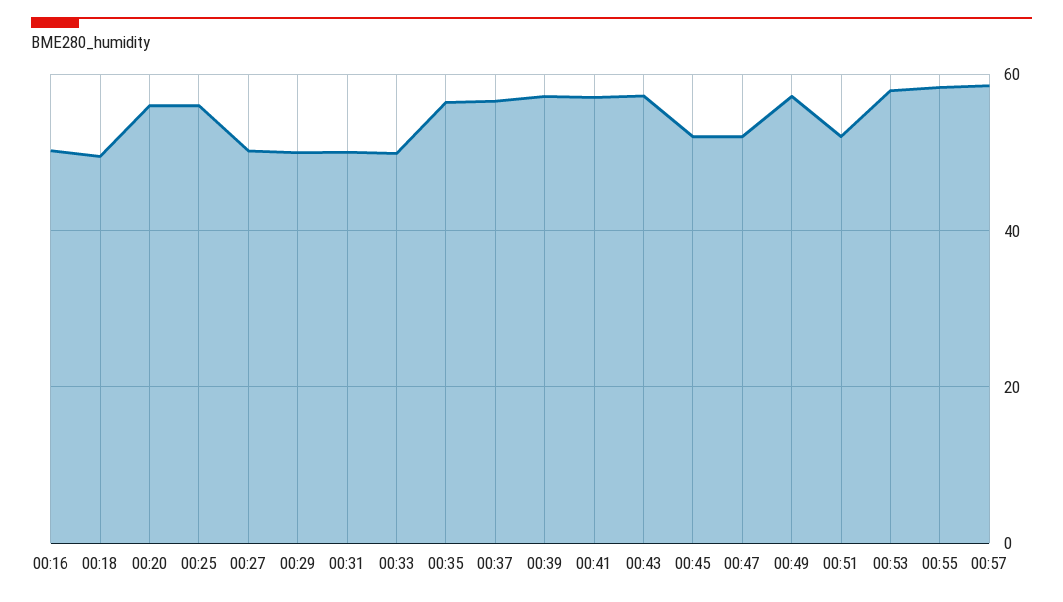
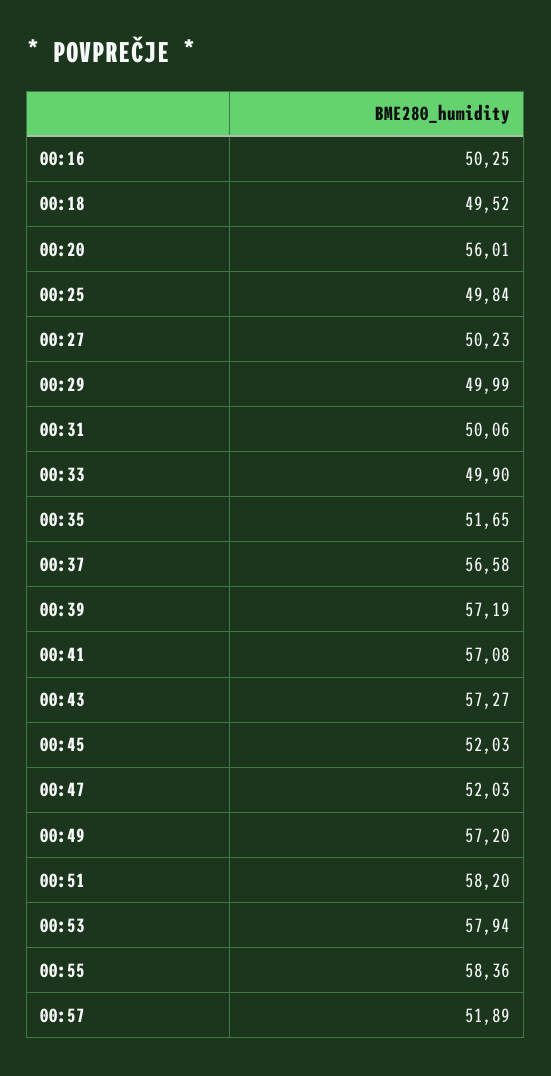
  {
    "00:16": 50.25,
    "00:18": 49.52,
    "00:20": 56.01,
-   "00:25": 56,
+   "00:25": 49.84,
    "00:27": 50.23,
    "00:29": 49.99,
    "00:31": 50.06,
    "00:33": 49.9,
-   "00:35": 56,
+   "00:35": 51.65,
    "00:37": 56.58,
    "00:39": 57.19,
    "00:41": 57.08,
    "00:43": 57.27,
    "00:45": 52.03,
    "00:47": 52.03,
    "00:49": 57.2,
-   "00:51": 52,
+   "00:51": 58.2,
    "00:53": 57.94,
    "00:55": 58.36,
-   "00:57": 58
+   "00:57": 51.89
  }

